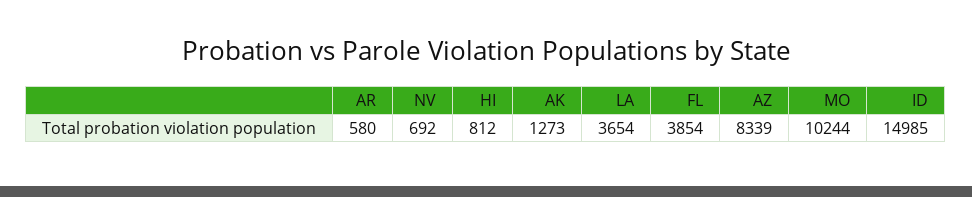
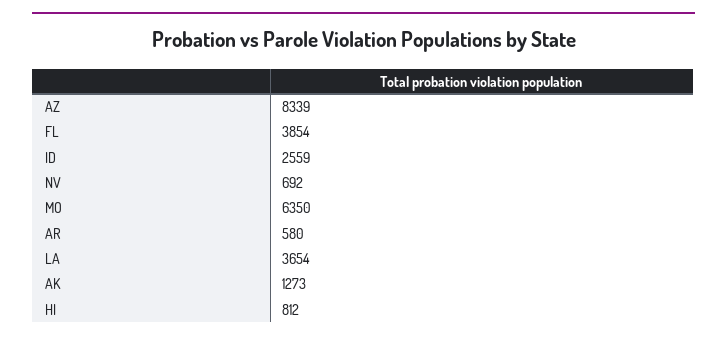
  {
    "AR": 580,
    "NV": 692,
    "HI": 812,
    "AK": 1273,
    "LA": 3654,
    "FL": 3854,
    "AZ": 8339,
-   "MO": 10244,
+   "MO": 6350,
-   "ID": 14985
+   "ID": 2559
  }

